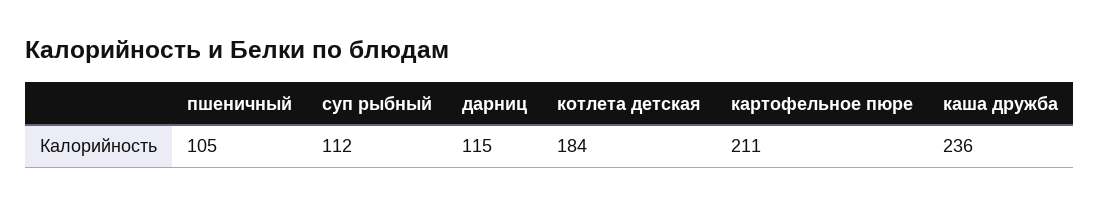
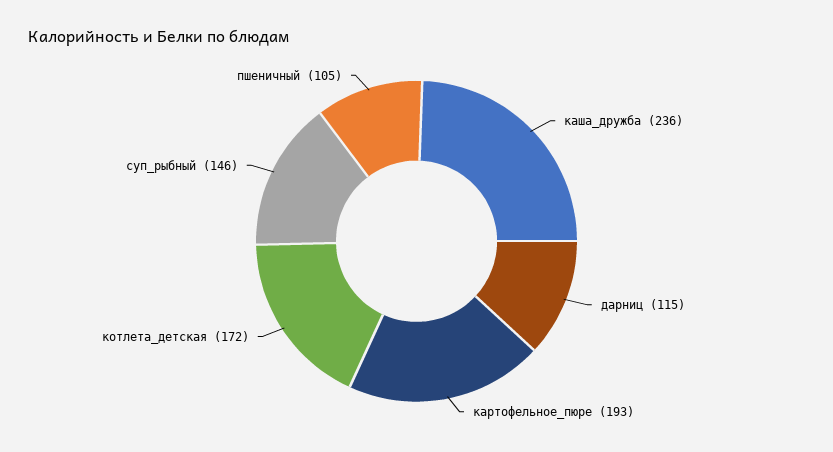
  {
    "пшеничный": 105,
-   "суп рыбный": 112,
+   "суп рыбный": 146,
    "дарниц": 115,
-   "котлета детская": 184,
+   "котлета детская": 172,
-   "картофельное пюре": 211,
+   "картофельное пюре": 193,
    "каша дружба": 236
  }

